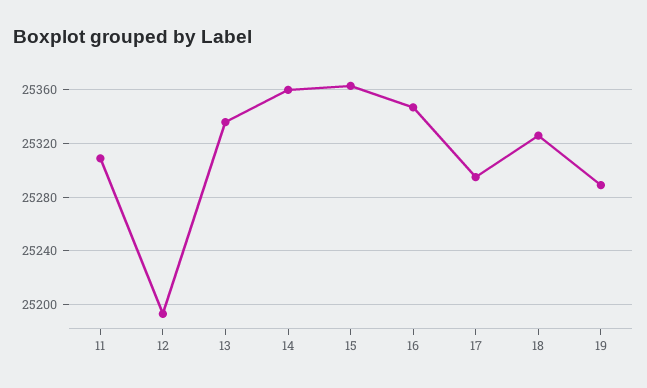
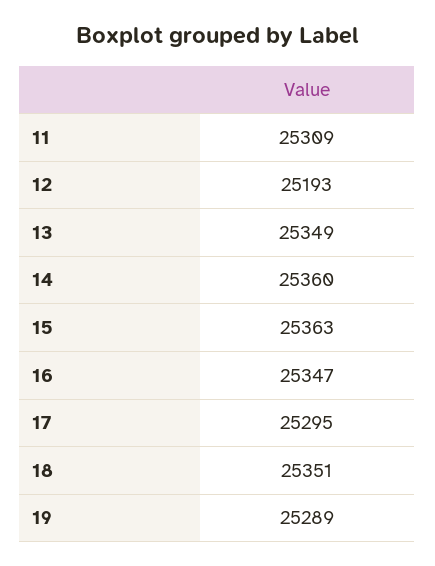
  {
    "11": 25309,
    "12": 25193,
-   "13": 25335,
+   "13": 25349,
    "14": 25360,
    "15": 25363,
    "16": 25347,
    "17": 25295,
-   "18": 25325,
+   "18": 25351,
    "19": 25289
  }

